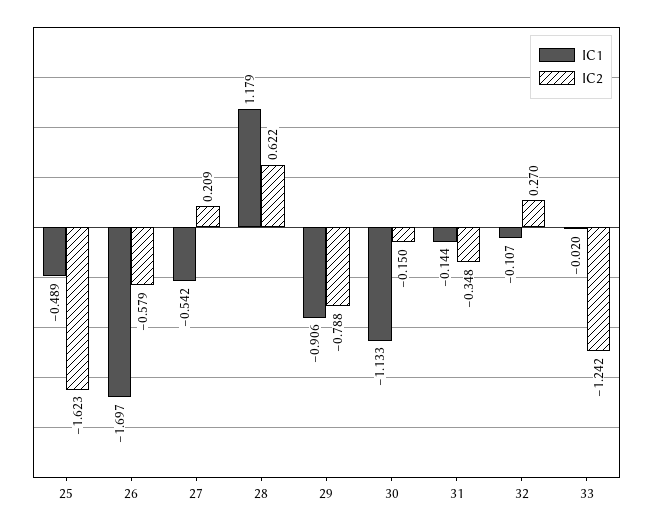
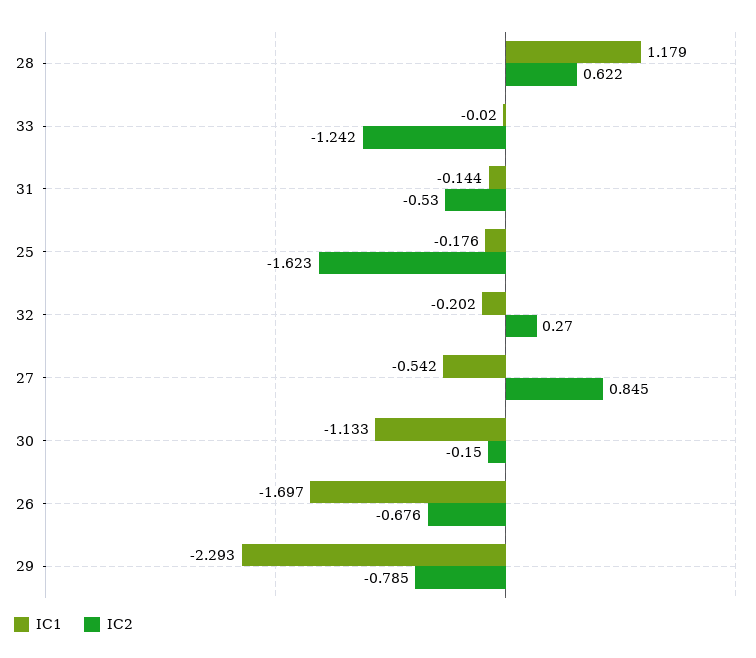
  {
    "IC1": {
-     "25": -0.489,
+     "25": -0.176,
      "26": -1.697,
      "27": -0.542,
      "28": 1.179,
-     "29": -0.906,
+     "29": -2.293,
      "30": -1.133,
      "31": -0.144,
-     "32": -0.107,
+     "32": -0.202,
      "33": -0.02
    },
    "IC2": {
      "25": -1.623,
-     "26": -0.579,
+     "26": -0.676,
-     "27": 0.209,
+     "27": 0.845,
      "28": 0.622,
-     "29": -0.788,
+     "29": -0.785,
      "30": -0.15,
-     "31": -0.348,
+     "31": -0.53,
      "32": 0.27,
      "33": -1.242
    }
  }

